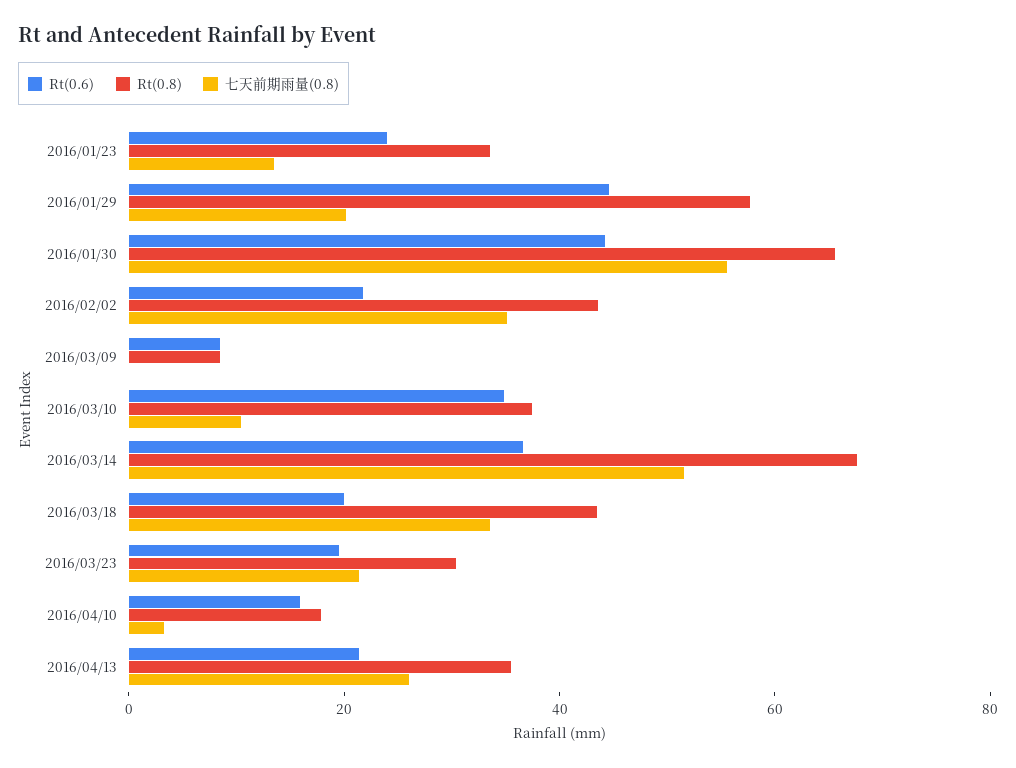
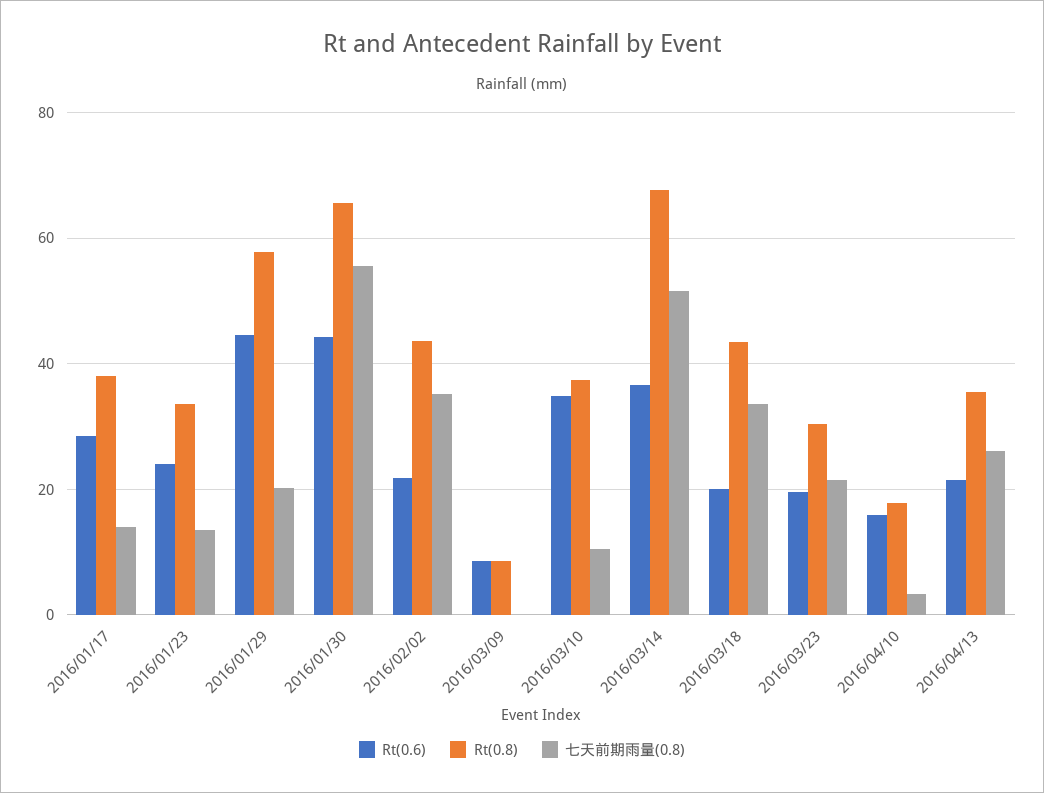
  {
    "Rt(0.6)": {
      "2016/01/23": 24,
      "2016/01/29": 44,
      "2016/01/30": 44,
      "2016/02/02": 22,
      "2016/03/09": 8,
      "2016/03/10": 34,
      "2016/03/14": 36,
      "2016/03/18": 20,
      "2016/03/23": 20,
      "2016/04/10": 16,
-     "2016/04/13": 22
+     "2016/04/13": 22,
+     "2016/01/17": 28
    },
    "Rt(0.8)": {
      "2016/01/23": 34,
      "2016/01/29": 58,
      "2016/01/30": 66,
      "2016/02/02": 44,
      "2016/03/09": 8,
      "2016/03/10": 38,
      "2016/03/14": 68,
      "2016/03/18": 44,
      "2016/03/23": 30,
      "2016/04/10": 18,
-     "2016/04/13": 36
+     "2016/04/13": 36,
+     "2016/01/17": 38
    },
    "七天前期雨量(0.8)": {
      "2016/01/23": 14,
      "2016/01/29": 20,
      "2016/01/30": 56,
      "2016/02/02": 36,
      "2016/03/09": 0,
      "2016/03/10": 10,
      "2016/03/14": 52,
      "2016/03/18": 34,
      "2016/03/23": 22,
      "2016/04/10": 4,
-     "2016/04/13": 26
+     "2016/04/13": 26,
+     "2016/01/17": 14
    }
  }

